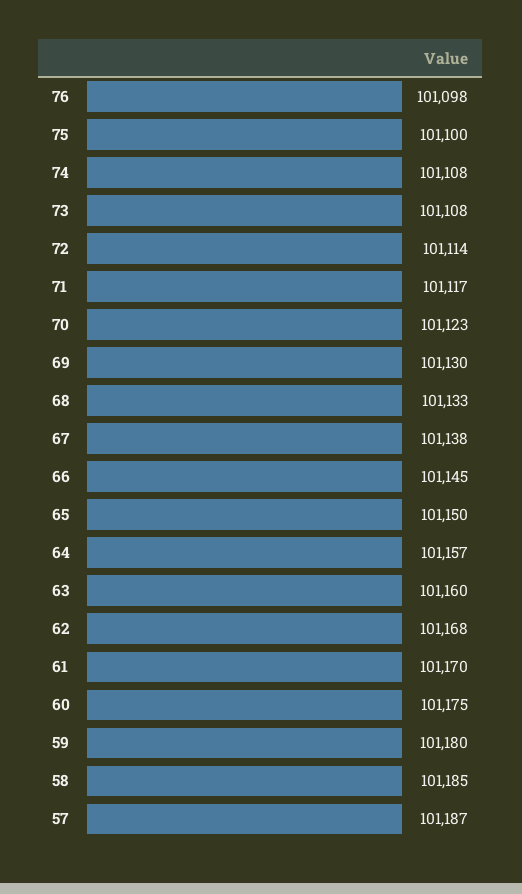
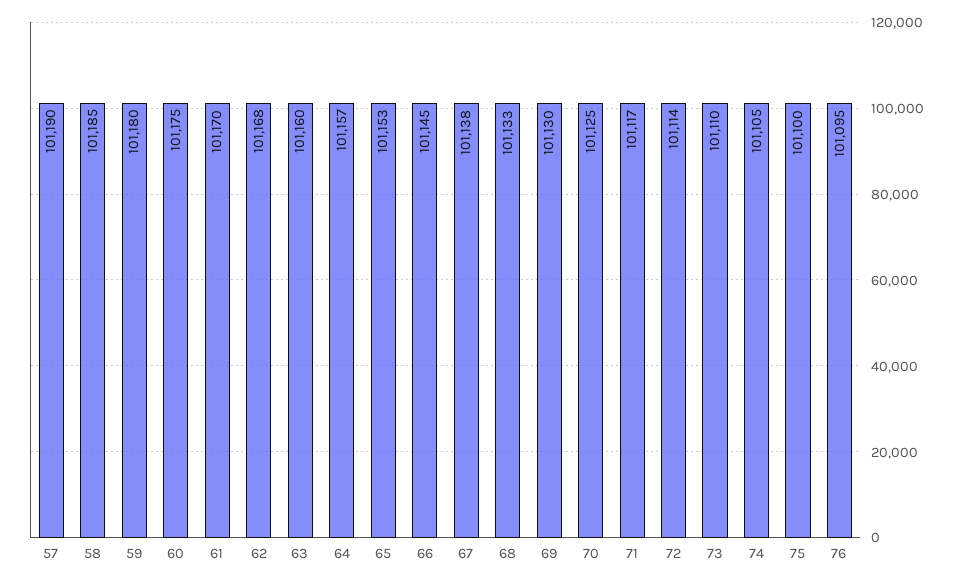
  {
-   "76": 101098,
+   "76": 101095,
    "75": 101100,
-   "74": 101108,
+   "74": 101105,
-   "73": 101108,
+   "73": 101110,
    "72": 101114,
    "71": 101117,
-   "70": 101123,
+   "70": 101125,
    "69": 101130,
    "68": 101133,
    "67": 101138,
    "66": 101145,
-   "65": 101150,
+   "65": 101153,
    "64": 101157,
    "63": 101160,
    "62": 101168,
    "61": 101170,
    "60": 101175,
    "59": 101180,
    "58": 101185,
-   "57": 101187
+   "57": 101190
  }

